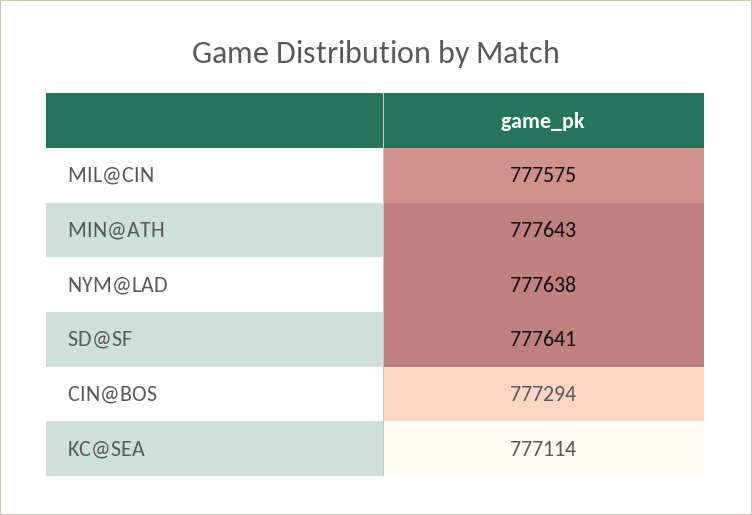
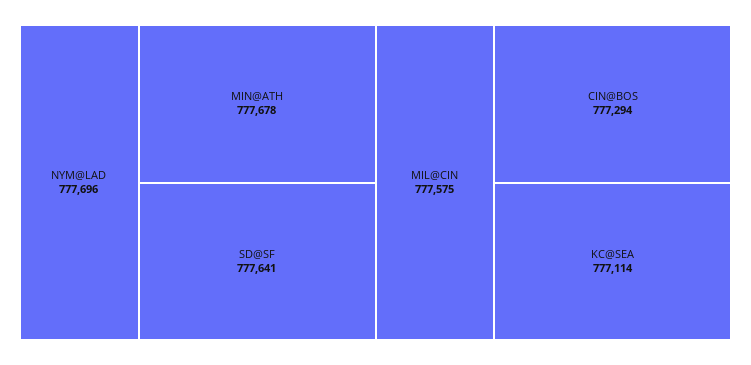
  {
    "MIL@CIN": 777575,
-   "MIN@ATH": 777643,
+   "MIN@ATH": 777678,
-   "NYM@LAD": 777638,
+   "NYM@LAD": 777696,
    "SD@SF": 777641,
    "CIN@BOS": 777294,
    "KC@SEA": 777114
  }

